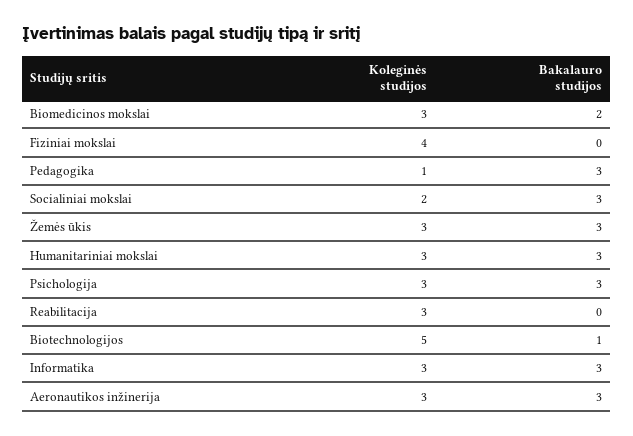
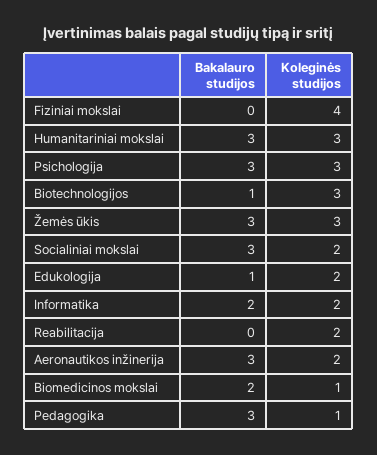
  {
    "Koleginės studijos": {
-     "Biomedicinos mokslai": 3,
+     "Biomedicinos mokslai": 1,
      "Fiziniai mokslai": 4,
      "Pedagogika": 1,
      "Socialiniai mokslai": 2,
      "Žemės ūkis": 3,
      "Humanitariniai mokslai": 3,
      "Psichologija": 3,
-     "Reabilitacija": 3,
+     "Reabilitacija": 2,
-     "Biotechnologijos": 5,
+     "Biotechnologijos": 3,
-     "Informatika": 3,
+     "Informatika": 2,
-     "Aeronautikos inžinerija": 3
+     "Aeronautikos inžinerija": 2,
+     "Edukologija": 2
    },
    "Bakalauro studijos": {
      "Biomedicinos mokslai": 2,
      "Fiziniai mokslai": 0,
      "Pedagogika": 3,
      "Socialiniai mokslai": 3,
      "Žemės ūkis": 3,
      "Humanitariniai mokslai": 3,
      "Psichologija": 3,
      "Reabilitacija": 0,
      "Biotechnologijos": 1,
-     "Informatika": 3,
+     "Informatika": 2,
-     "Aeronautikos inžinerija": 3
+     "Aeronautikos inžinerija": 3,
+     "Edukologija": 1
    }
  }

